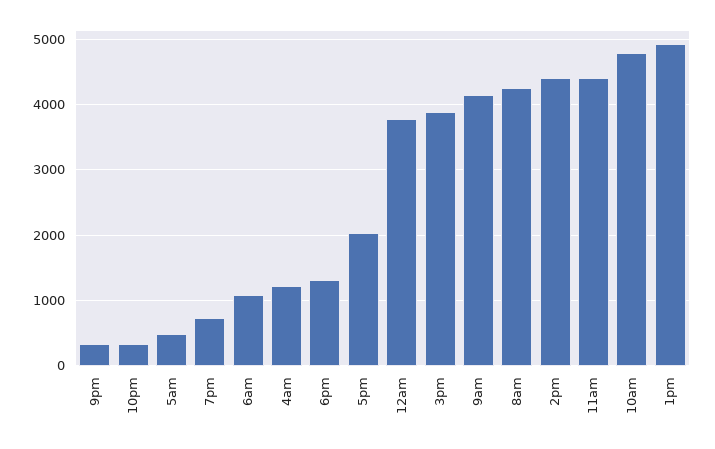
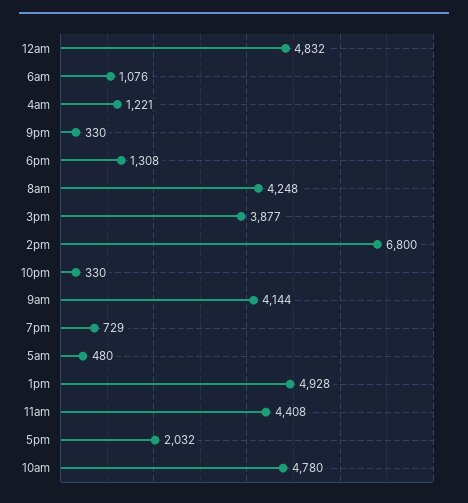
  {
    "9pm": 330,
    "10pm": 330,
    "5am": 480,
    "7pm": 729,
    "6am": 1076,
    "4am": 1221,
    "6pm": 1308,
    "5pm": 2032,
-   "12am": 3800,
+   "12am": 4832,
    "3pm": 3877,
    "9am": 4144,
    "8am": 4248,
-   "2pm": 4400,
+   "2pm": 6800,
    "11am": 4408,
    "10am": 4780,
    "1pm": 4928
  }

